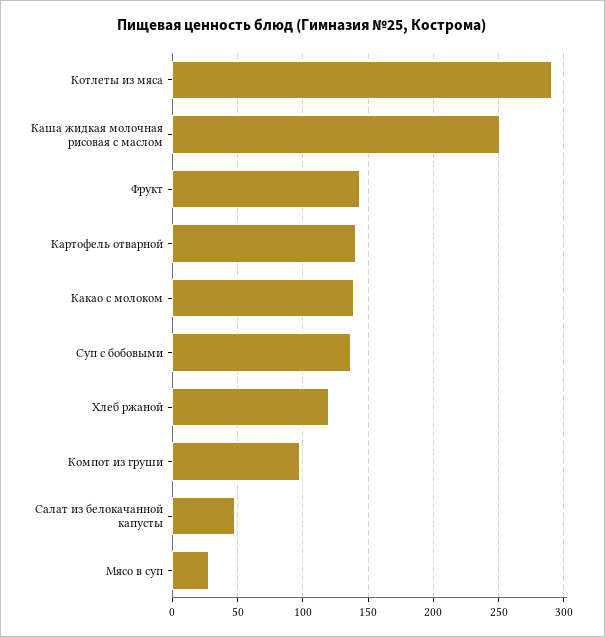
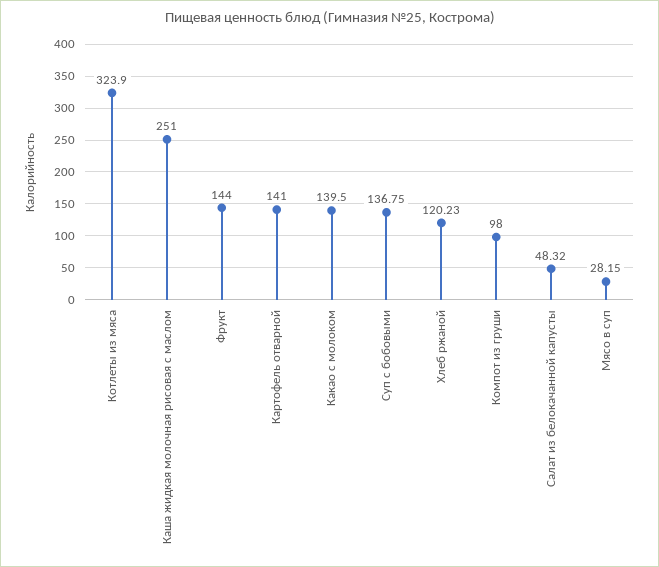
  {
-   "Котлеты из мяса": 290,
+   "Котлеты из мяса": 323.9,
    "Каша жидкая молочная рисовая с маслом": 251,
    "Фрукт": 144,
    "Картофель отварной": 141,
    "Какао с молоком": 139.5,
    "Суп с бобовыми": 136.75,
    "Хлеб ржаной": 120.23,
    "Компот из груши": 98,
    "Салат из белокачанной капусты": 48.32,
    "Мясо в суп": 28.15
  }

